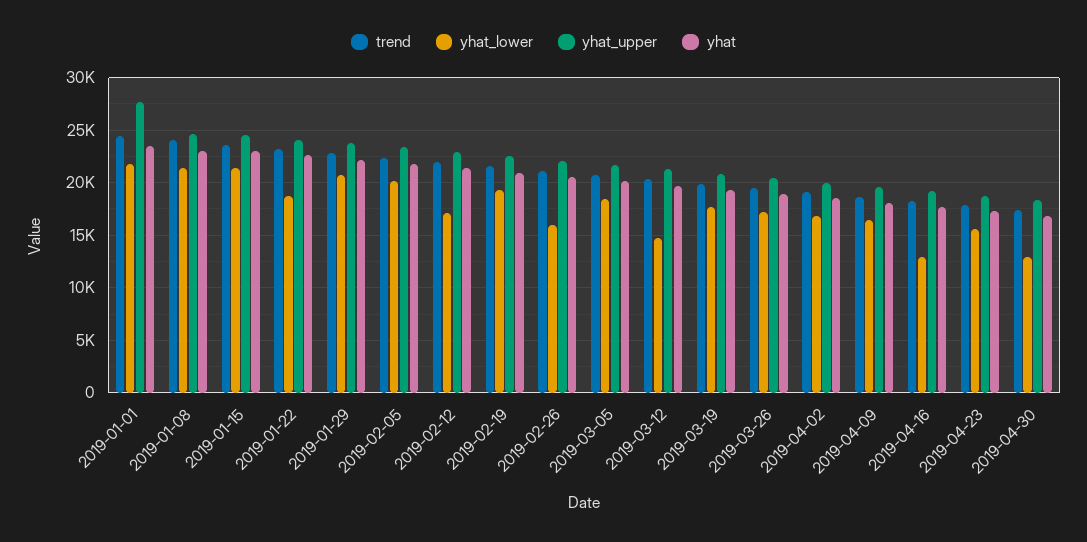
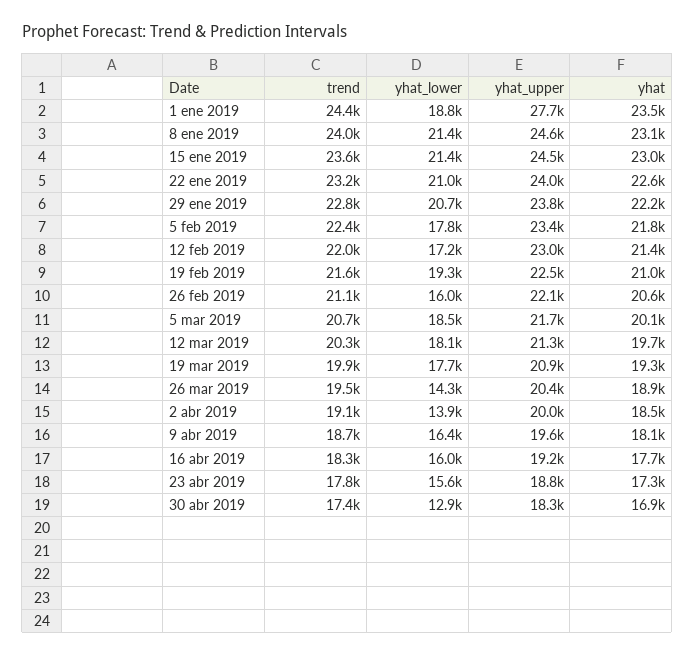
  {
    "trend": {
      "2019-01-01": 24400,
      "2019-01-08": 24000,
      "2019-01-15": 23600,
      "2019-01-22": 23200,
      "2019-01-29": 22800,
      "2019-02-05": 22400,
      "2019-02-12": 22000,
      "2019-02-19": 21600,
      "2019-02-26": 21100,
      "2019-03-05": 20700,
      "2019-03-12": 20300,
      "2019-03-19": 19900,
      "2019-03-26": 19500,
      "2019-04-02": 19100,
      "2019-04-09": 18700,
      "2019-04-16": 18300,
      "2019-04-23": 17800,
      "2019-04-30": 17400
    },
    "yhat_lower": {
-     "2019-01-01": 22000,
+     "2019-01-01": 18800,
      "2019-01-08": 21400,
      "2019-01-15": 21400,
-     "2019-01-22": 19000,
+     "2019-01-22": 21000,
      "2019-01-29": 20700,
-     "2019-02-05": 20000,
+     "2019-02-05": 17800,
      "2019-02-12": 17200,
      "2019-02-19": 19300,
      "2019-02-26": 16000,
      "2019-03-05": 18500,
-     "2019-03-12": 15000,
+     "2019-03-12": 18100,
      "2019-03-19": 17700,
-     "2019-03-26": 17000,
+     "2019-03-26": 14300,
-     "2019-04-02": 17000,
+     "2019-04-02": 13900,
      "2019-04-09": 16400,
-     "2019-04-16": 13000,
+     "2019-04-16": 16000,
      "2019-04-23": 15600,
      "2019-04-30": 12900
    },
    "yhat_upper": {
      "2019-01-01": 27700,
      "2019-01-08": 24600,
      "2019-01-15": 24500,
      "2019-01-22": 24000,
      "2019-01-29": 23800,
      "2019-02-05": 23400,
      "2019-02-12": 23000,
      "2019-02-19": 22500,
      "2019-02-26": 22100,
      "2019-03-05": 21700,
      "2019-03-12": 21300,
      "2019-03-19": 20900,
      "2019-03-26": 20400,
      "2019-04-02": 20000,
      "2019-04-09": 19600,
      "2019-04-16": 19200,
      "2019-04-23": 18800,
      "2019-04-30": 18300
    },
    "yhat": {
      "2019-01-01": 23500,
      "2019-01-08": 23100,
      "2019-01-15": 23000,
      "2019-01-22": 22600,
      "2019-01-29": 22200,
      "2019-02-05": 21800,
      "2019-02-12": 21400,
      "2019-02-19": 21000,
      "2019-02-26": 20600,
      "2019-03-05": 20100,
      "2019-03-12": 19700,
      "2019-03-19": 19300,
      "2019-03-26": 18900,
      "2019-04-02": 18500,
      "2019-04-09": 18100,
      "2019-04-16": 17700,
      "2019-04-23": 17300,
      "2019-04-30": 16900
    }
  }

